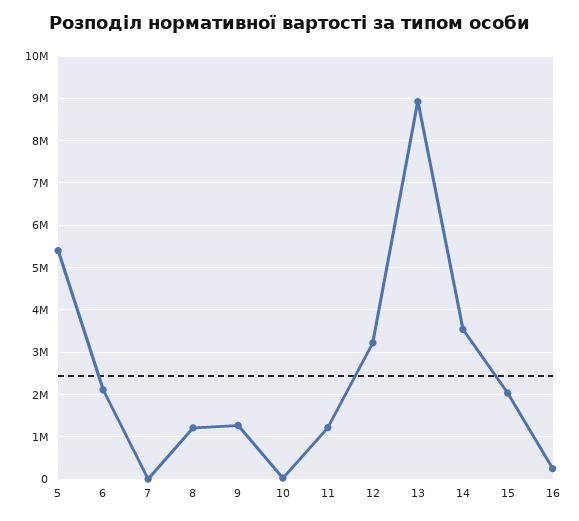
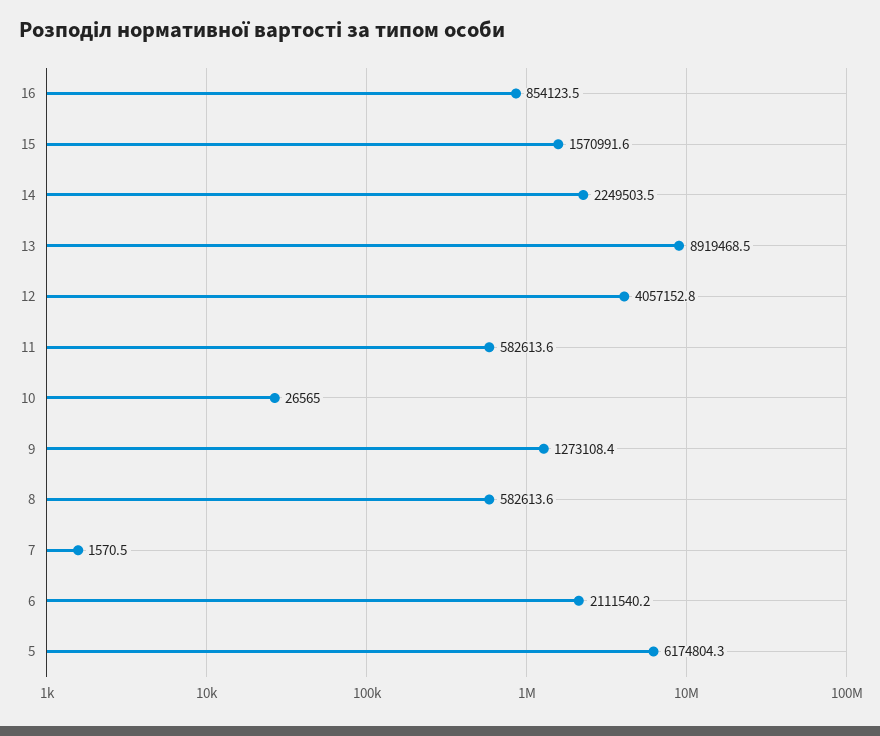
  {
-   "5": 5400000,
+   "5": 6174804.3,
    "6": 2111540.2,
    "7": 1570.5,
-   "8": 1200000,
+   "8": 582613.6,
    "9": 1273108.4,
    "10": 26565,
-   "11": 1200000,
+   "11": 582613.6,
-   "12": 3200000,
+   "12": 4057152.8,
    "13": 8919468.5,
-   "14": 3600000,
+   "14": 2249503.5,
-   "15": 2000000,
+   "15": 1570991.6,
-   "16": 200000
+   "16": 854123.5
  }

